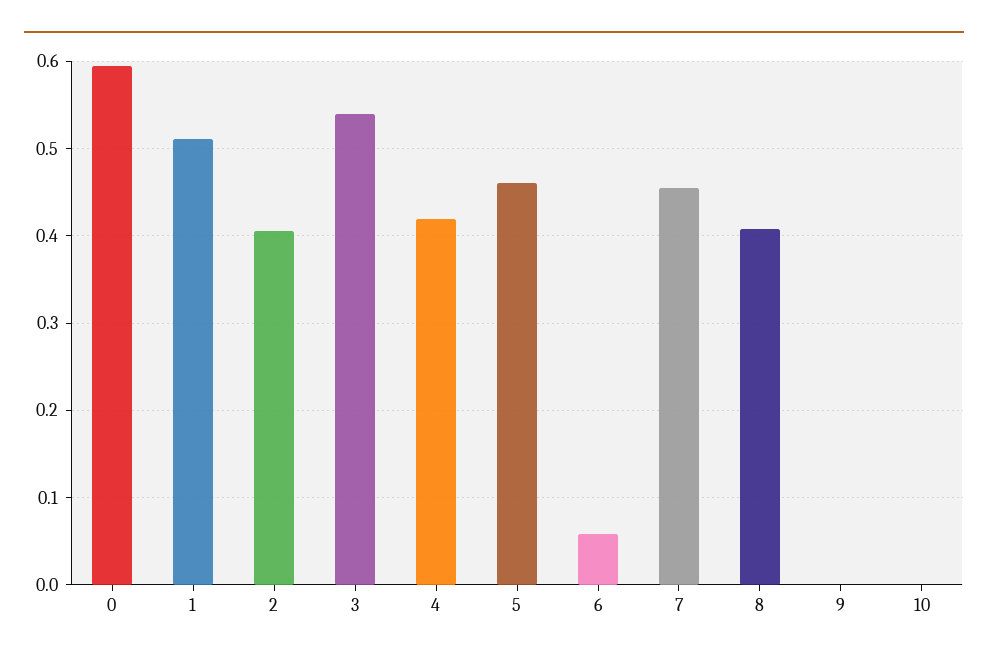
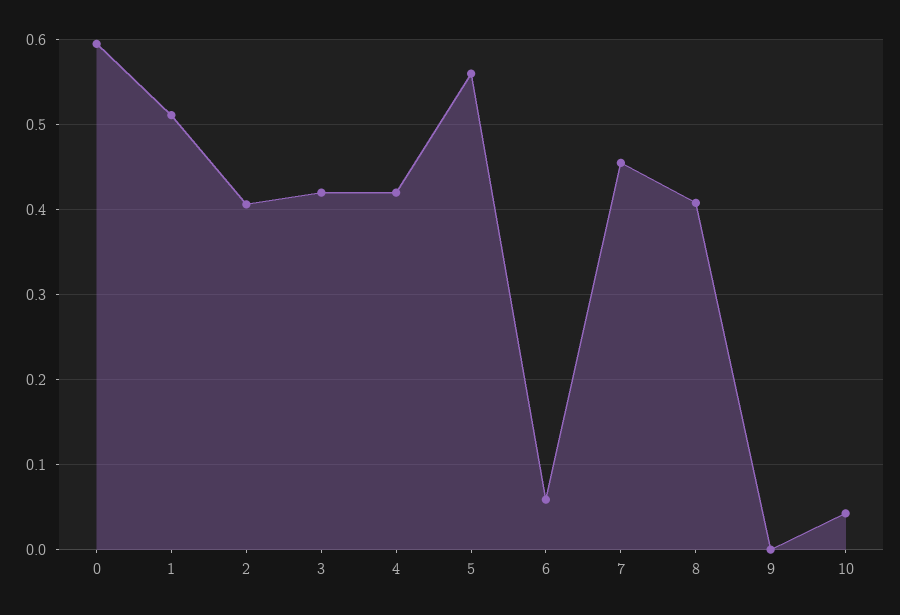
  {
    "0": 0.59,
    "1": 0.51,
    "2": 0.41,
-   "3": 0.54,
+   "3": 0.42,
    "4": 0.42,
-   "5": 0.46,
+   "5": 0.56,
    "6": 0.06,
    "7": 0.45,
    "8": 0.41,
    "9": 0,
-   "10": 0
+   "10": 0.04
  }

